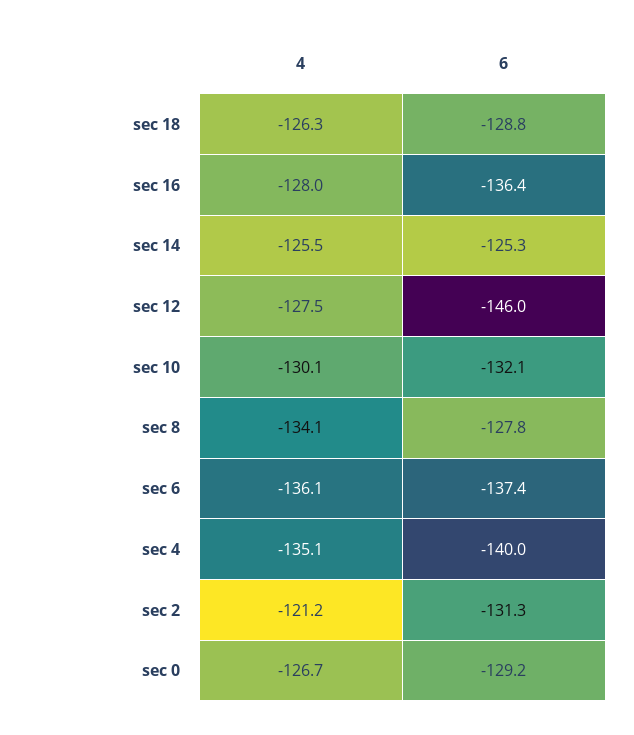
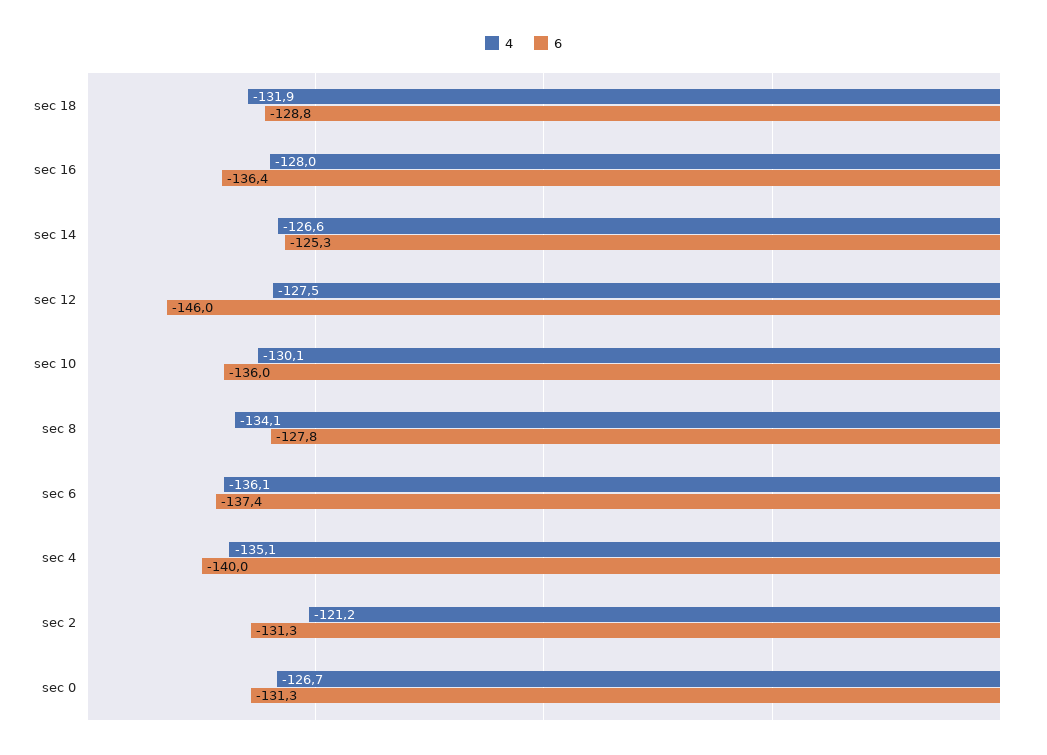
  {
    "4": {
-     "sec 18": -126.3,
+     "sec 18": -131.9,
      "sec 16": -128,
-     "sec 14": -125.5,
+     "sec 14": -126.6,
      "sec 12": -127.5,
      "sec 10": -130.1,
      "sec 8": -134.1,
      "sec 6": -136.1,
      "sec 4": -135.1,
      "sec 2": -121.2,
      "sec 0": -126.7
    },
    "6": {
      "sec 18": -128.8,
      "sec 16": -136.4,
      "sec 14": -125.3,
      "sec 12": -146,
-     "sec 10": -132.1,
+     "sec 10": -136,
      "sec 8": -127.8,
      "sec 6": -137.4,
      "sec 4": -140,
      "sec 2": -131.3,
-     "sec 0": -129.2
+     "sec 0": -131.3
    }
  }

